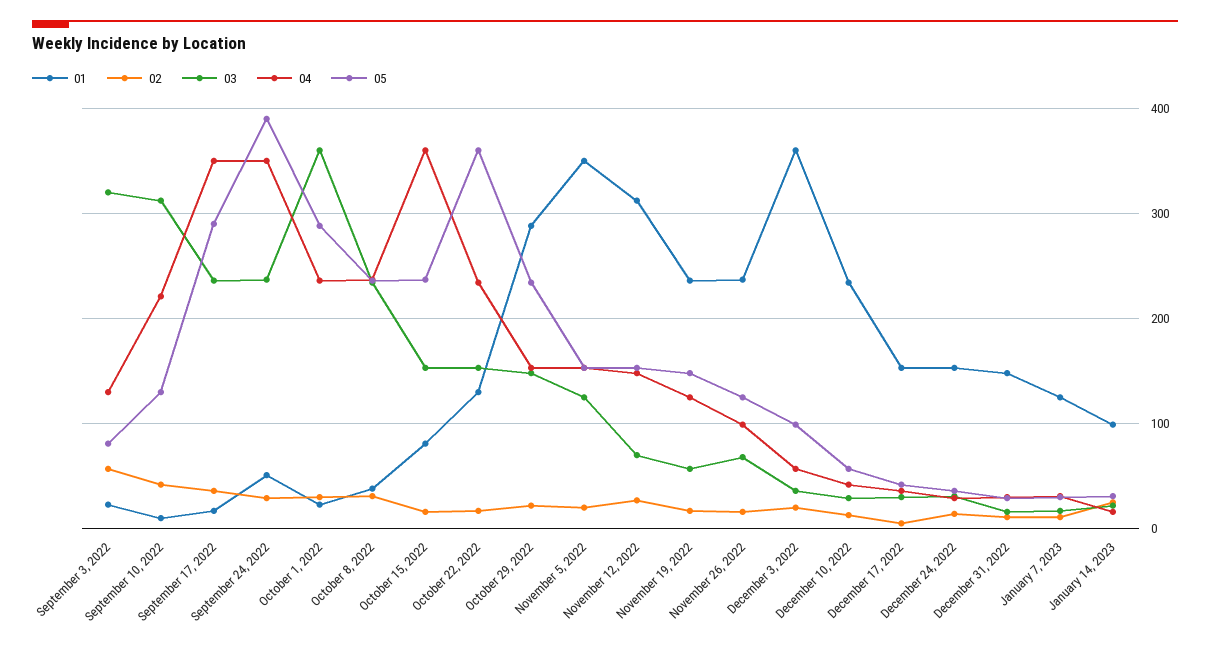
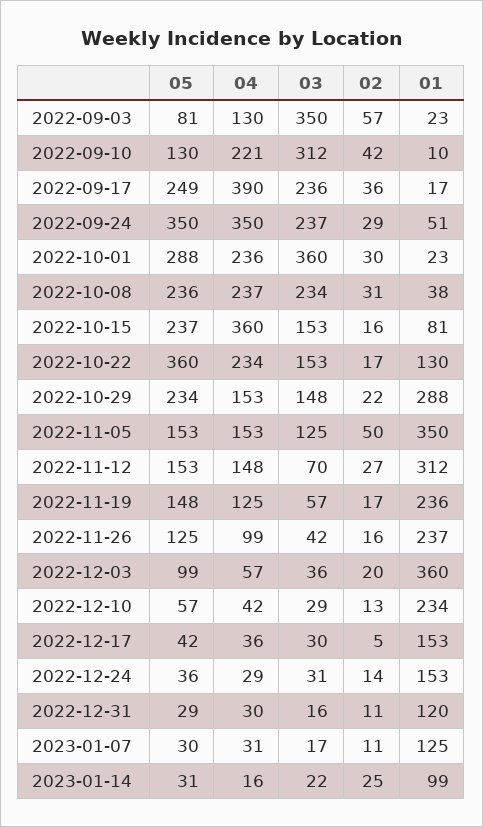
  {
    "01": {
      "September 3, 2022": 23,
      "September 10, 2022": 10,
      "September 17, 2022": 17,
      "September 24, 2022": 51,
      "October 1, 2022": 23,
      "October 8, 2022": 38,
      "October 15, 2022": 81,
      "October 22, 2022": 130,
      "October 29, 2022": 288,
      "November 5, 2022": 350,
      "November 12, 2022": 312,
      "November 19, 2022": 236,
      "November 26, 2022": 237,
      "December 3, 2022": 360,
      "December 10, 2022": 234,
      "December 17, 2022": 153,
      "December 24, 2022": 153,
-     "December 31, 2022": 150,
+     "December 31, 2022": 120,
      "January 7, 2023": 125,
      "January 14, 2023": 99
    },
    "02": {
      "September 3, 2022": 57,
      "September 10, 2022": 42,
      "September 17, 2022": 36,
      "September 24, 2022": 29,
      "October 1, 2022": 30,
      "October 8, 2022": 31,
      "October 15, 2022": 16,
      "October 22, 2022": 17,
      "October 29, 2022": 22,
-     "November 5, 2022": 20,
+     "November 5, 2022": 50,
      "November 12, 2022": 27,
      "November 19, 2022": 17,
      "November 26, 2022": 16,
      "December 3, 2022": 20,
      "December 10, 2022": 13,
      "December 17, 2022": 5,
      "December 24, 2022": 14,
      "December 31, 2022": 11,
      "January 7, 2023": 11,
      "January 14, 2023": 25
    },
    "03": {
-     "September 3, 2022": 320,
+     "September 3, 2022": 350,
      "September 10, 2022": 312,
      "September 17, 2022": 236,
      "September 24, 2022": 237,
      "October 1, 2022": 360,
      "October 8, 2022": 234,
      "October 15, 2022": 153,
      "October 22, 2022": 153,
      "October 29, 2022": 148,
      "November 5, 2022": 125,
      "November 12, 2022": 70,
      "November 19, 2022": 57,
-     "November 26, 2022": 70,
+     "November 26, 2022": 42,
      "December 3, 2022": 36,
      "December 10, 2022": 29,
      "December 17, 2022": 30,
      "December 24, 2022": 31,
      "December 31, 2022": 16,
      "January 7, 2023": 17,
      "January 14, 2023": 22
    },
    "04": {
      "September 3, 2022": 130,
      "September 10, 2022": 221,
-     "September 17, 2022": 350,
+     "September 17, 2022": 390,
      "September 24, 2022": 350,
      "October 1, 2022": 236,
      "October 8, 2022": 237,
      "October 15, 2022": 360,
      "October 22, 2022": 234,
      "October 29, 2022": 153,
      "November 5, 2022": 153,
      "November 12, 2022": 148,
      "November 19, 2022": 125,
      "November 26, 2022": 99,
      "December 3, 2022": 57,
      "December 10, 2022": 42,
      "December 17, 2022": 36,
      "December 24, 2022": 29,
      "December 31, 2022": 30,
      "January 7, 2023": 31,
      "January 14, 2023": 16
    },
    "05": {
      "September 3, 2022": 81,
      "September 10, 2022": 130,
-     "September 17, 2022": 290,
+     "September 17, 2022": 249,
-     "September 24, 2022": 390,
+     "September 24, 2022": 350,
      "October 1, 2022": 288,
      "October 8, 2022": 236,
      "October 15, 2022": 237,
      "October 22, 2022": 360,
      "October 29, 2022": 234,
      "November 5, 2022": 153,
      "November 12, 2022": 153,
      "November 19, 2022": 148,
      "November 26, 2022": 125,
      "December 3, 2022": 99,
      "December 10, 2022": 57,
      "December 17, 2022": 42,
      "December 24, 2022": 36,
      "December 31, 2022": 29,
      "January 7, 2023": 30,
      "January 14, 2023": 31
    }
  }

